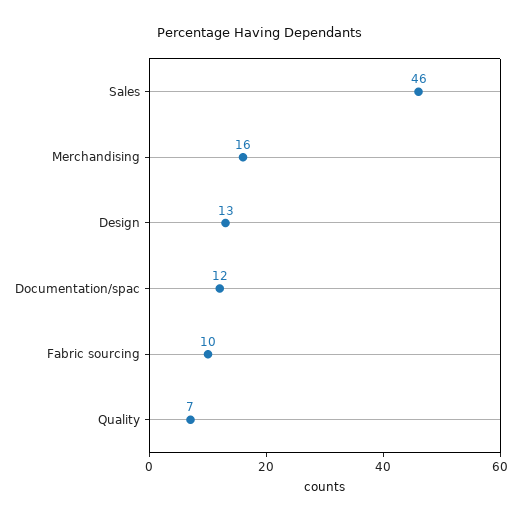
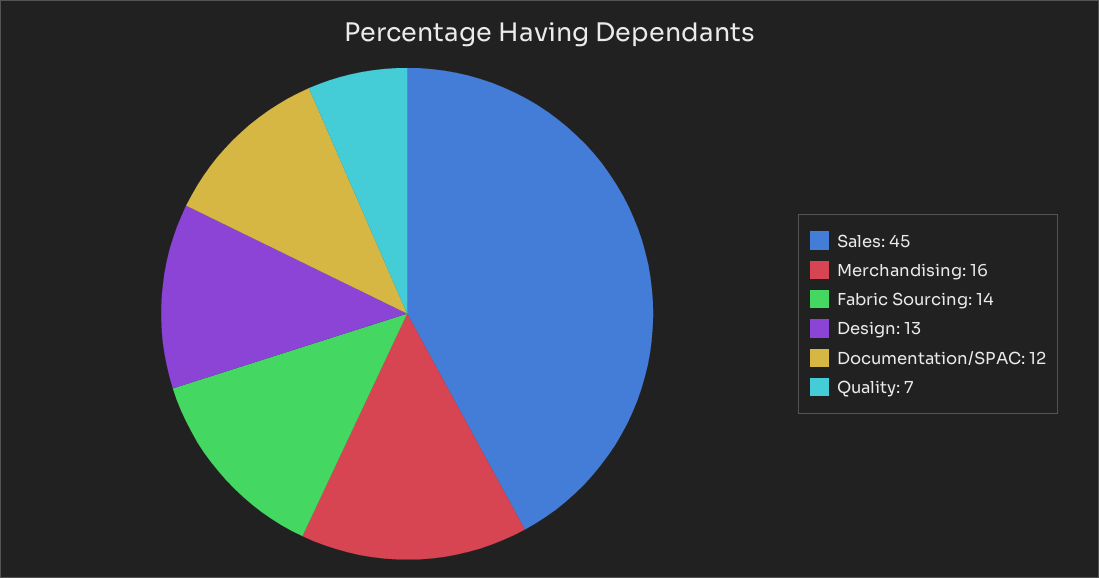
  {
-   "Sales": 46,
+   "Sales": 45,
    "Merchandising": 16,
    "Design": 13,
    "Documentation/spac": 12,
-   "Fabric sourcing": 10,
+   "Fabric sourcing": 14,
    "Quality": 7
  }

